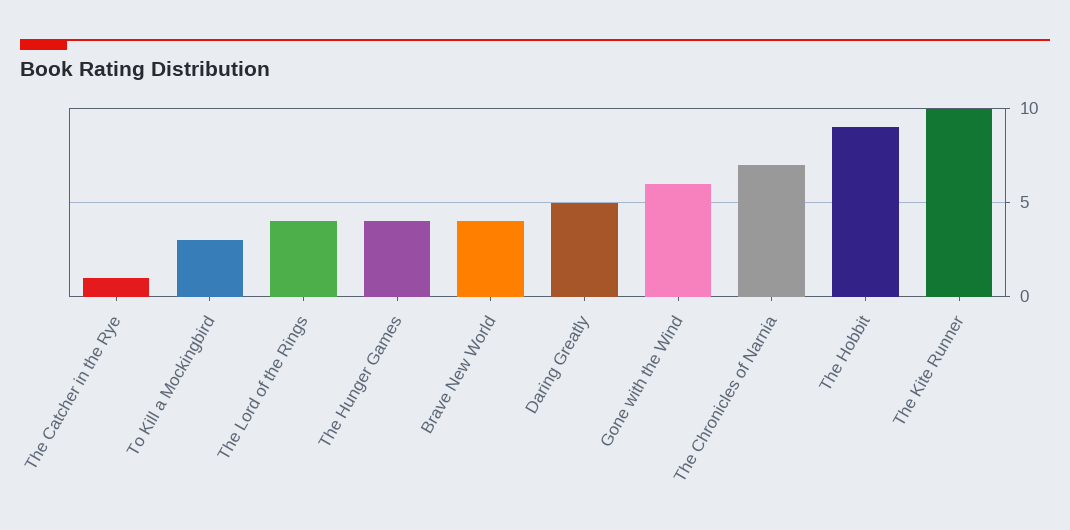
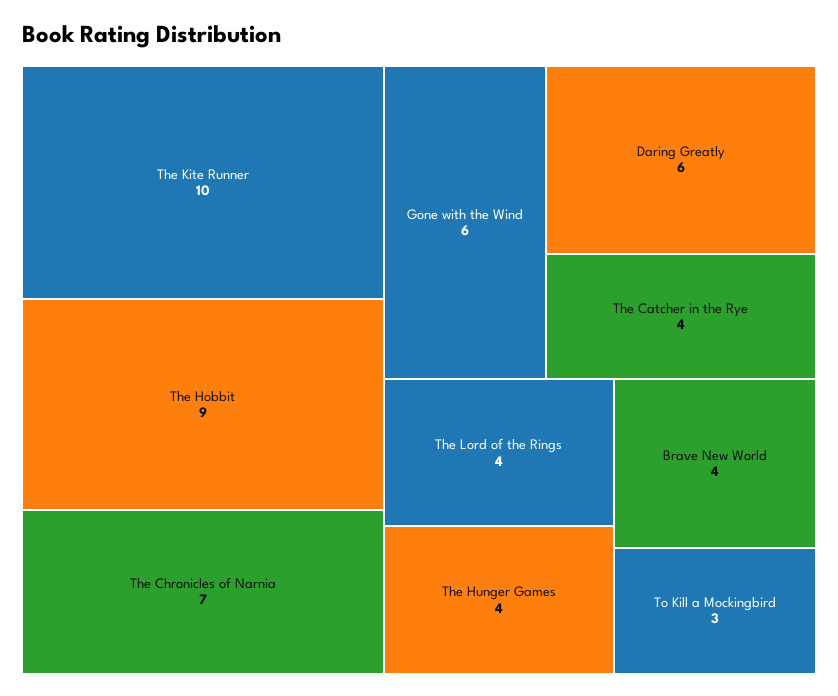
  {
-   "The Catcher in the Rye": 1,
+   "The Catcher in the Rye": 4,
    "To Kill a Mockingbird": 3,
    "The Lord of the Rings": 4,
    "The Hunger Games": 4,
    "Brave New World": 4,
-   "Daring Greatly": 5,
+   "Daring Greatly": 6,
    "Gone with the Wind": 6,
    "The Chronicles of Narnia": 7,
    "The Hobbit": 9,
    "The Kite Runner": 10
  }

